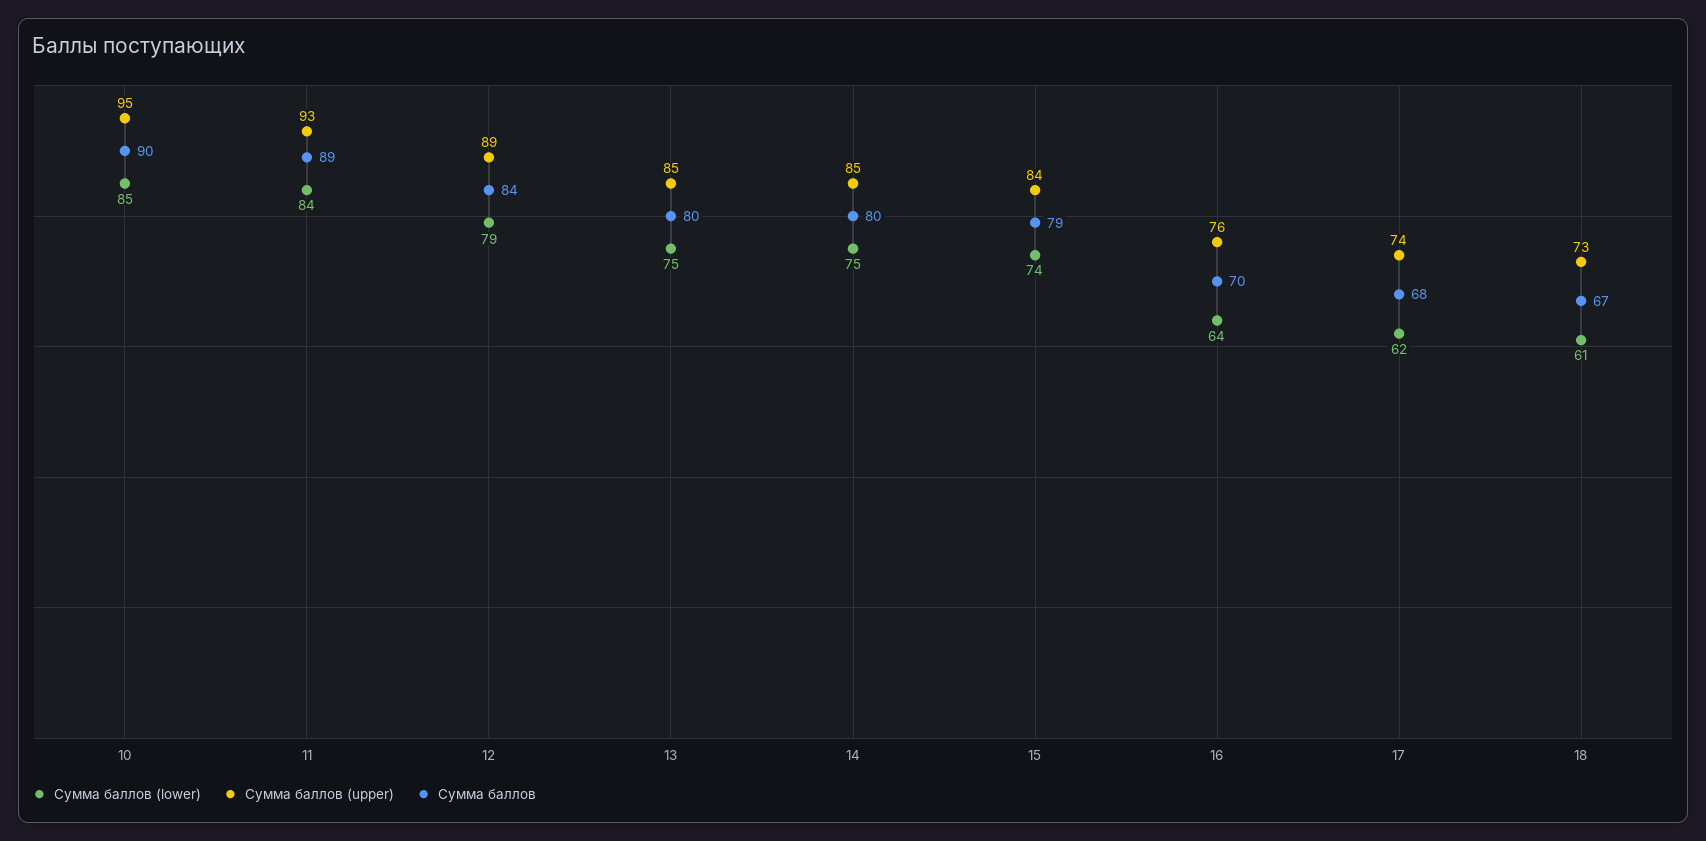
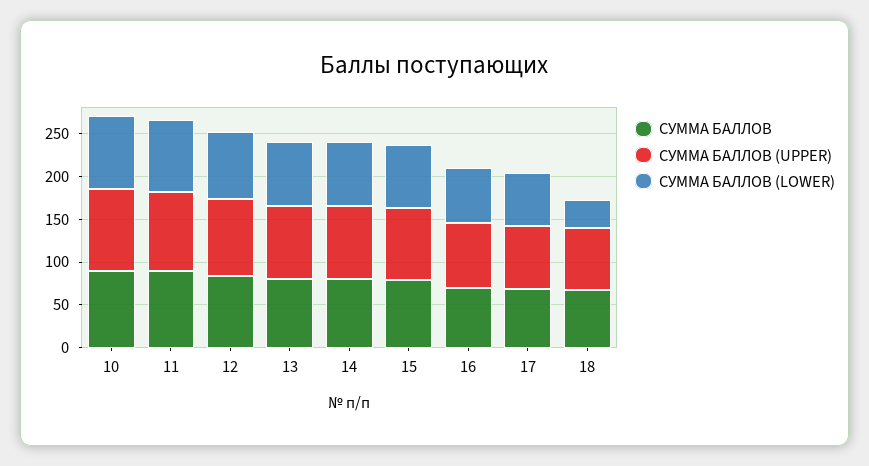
  {
    "Сумма баллов (lower)": {
      "10": 85,
      "11": 84,
      "12": 79,
      "13": 75,
      "14": 75,
      "15": 74,
      "16": 64,
      "17": 62,
-     "18": 61
+     "18": 30
    },
    "Сумма баллов (upper)": {
      "10": 95,
      "11": 93,
      "12": 89,
      "13": 85,
      "14": 85,
      "15": 84,
      "16": 76,
      "17": 74,
      "18": 73
    },
    "Сумма баллов": {
      "10": 90,
      "11": 89,
      "12": 84,
      "13": 80,
      "14": 80,
      "15": 79,
      "16": 70,
      "17": 68,
      "18": 67
    }
  }

